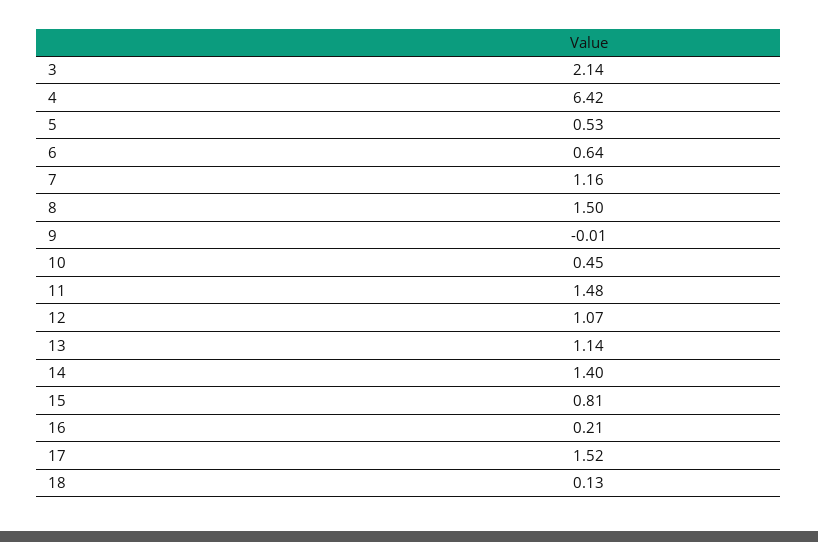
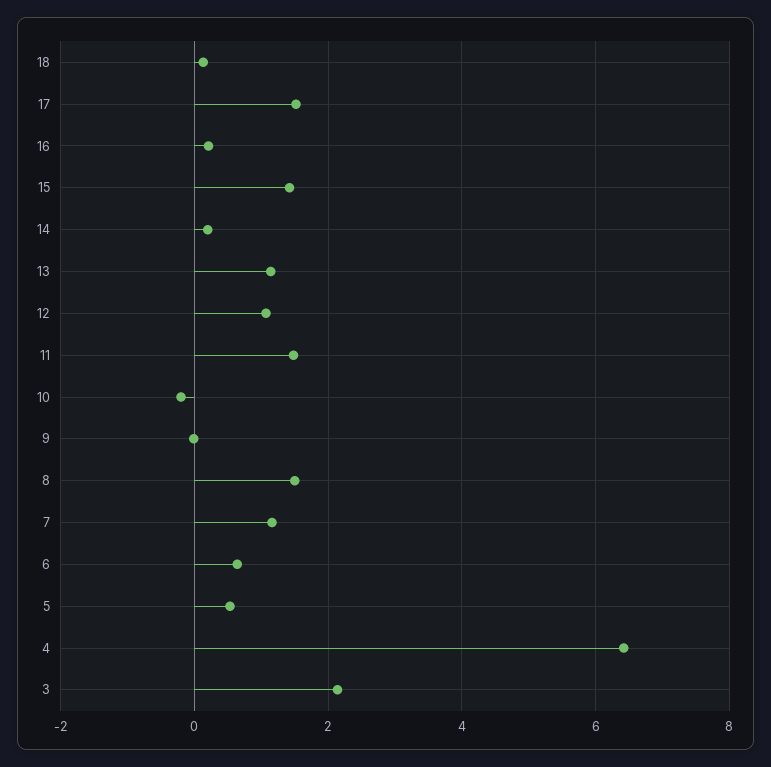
  {
    "3": 2.14,
    "4": 6.42,
    "5": 0.53,
    "6": 0.64,
    "7": 1.16,
    "8": 1.5,
    "9": -0.01,
-   "10": 0.45,
+   "10": -0.2,
    "11": 1.48,
    "12": 1.07,
    "13": 1.14,
-   "14": 1.4,
+   "14": 0.2,
-   "15": 0.81,
+   "15": 1.4,
    "16": 0.21,
    "17": 1.52,
    "18": 0.13
  }

